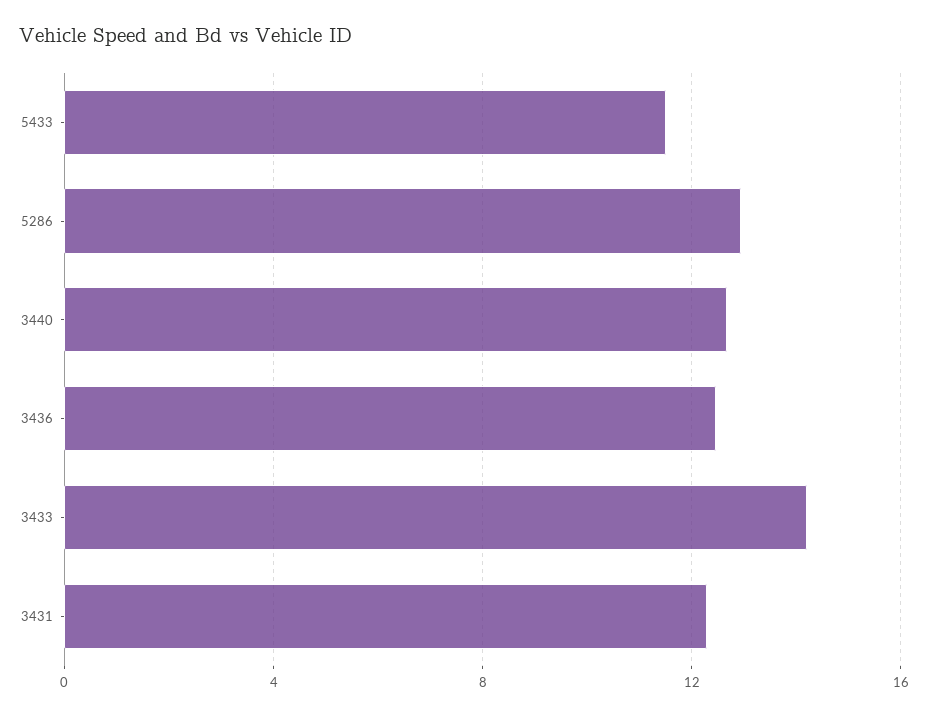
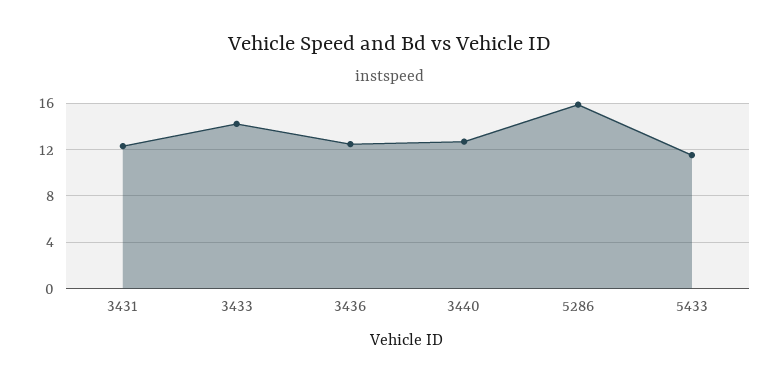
  {
    "5433": 11.5,
-   "5286": 13,
+   "5286": 16,
    "3440": 12.5,
    "3436": 12.5,
    "3433": 14,
    "3431": 12.5
  }

